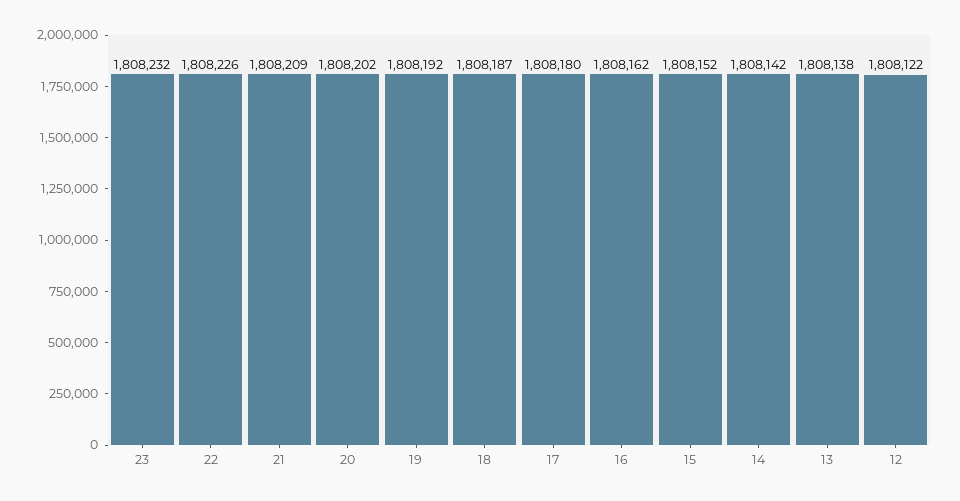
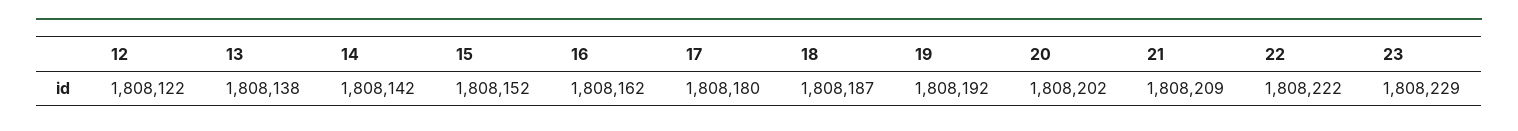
  {
-   "23": 1808232,
+   "23": 1808229,
-   "22": 1808226,
+   "22": 1808222,
    "21": 1808209,
    "20": 1808202,
    "19": 1808192,
    "18": 1808187,
    "17": 1808180,
    "16": 1808162,
    "15": 1808152,
    "14": 1808142,
    "13": 1808138,
    "12": 1808122
  }

